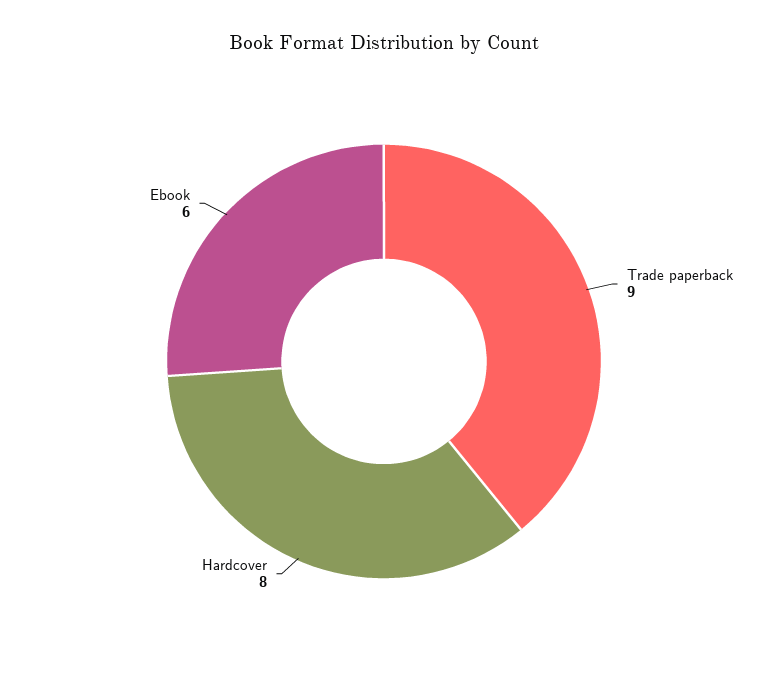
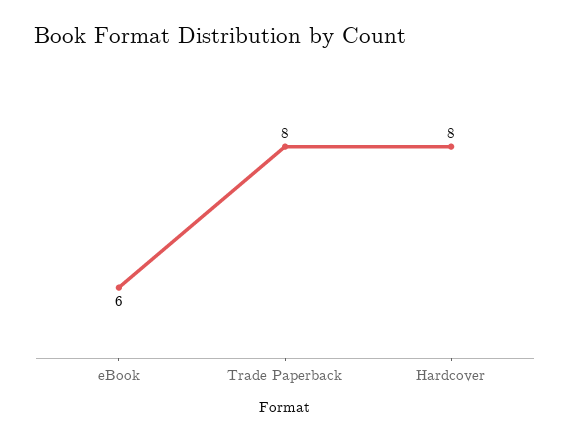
  {
-   "Trade paperback": 9,
+   "Trade paperback": 8,
    "Hardcover": 8,
    "Ebook": 6
  }

